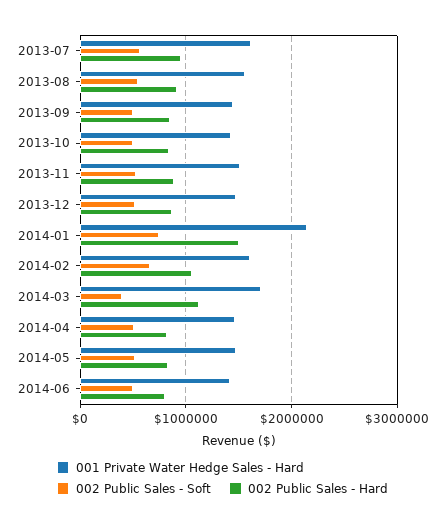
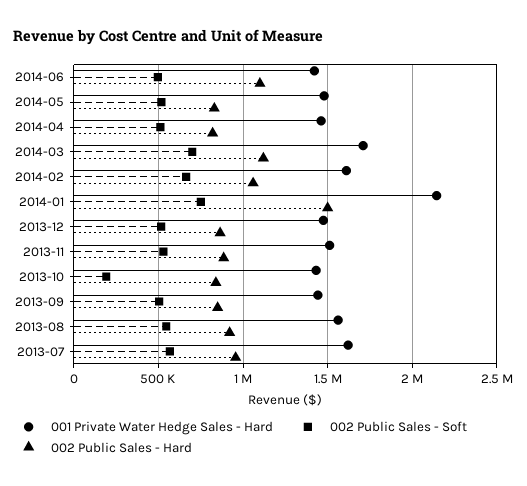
  {
    "001 Private Water Hedge Sales - Hard": {
      "2013-07": 1600000,
      "2013-08": 1550000,
      "2013-09": 1450000,
      "2013-10": 1450000,
      "2013-11": 1500000,
      "2013-12": 1450000,
      "2014-01": 2150000,
      "2014-02": 1600000,
      "2014-03": 1700000,
      "2014-04": 1450000,
      "2014-05": 1500000,
      "2014-06": 1400000
    },
    "002 Public Sales - Soft": {
      "2013-07": 550000,
      "2013-08": 550000,
      "2013-09": 500000,
-     "2013-10": 500000,
+     "2013-10": 200000,
      "2013-11": 550000,
      "2013-12": 500000,
      "2014-01": 750000,
      "2014-02": 650000,
-     "2014-03": 400000,
+     "2014-03": 700000,
      "2014-04": 500000,
      "2014-05": 500000,
      "2014-06": 500000
    },
    "002 Public Sales - Hard": {
      "2013-07": 950000,
      "2013-08": 900000,
      "2013-09": 850000,
      "2013-10": 850000,
      "2013-11": 900000,
      "2013-12": 850000,
      "2014-01": 1500000,
      "2014-02": 1050000,
      "2014-03": 1100000,
      "2014-04": 800000,
      "2014-05": 850000,
-     "2014-06": 800000
+     "2014-06": 1100000
    }
  }

